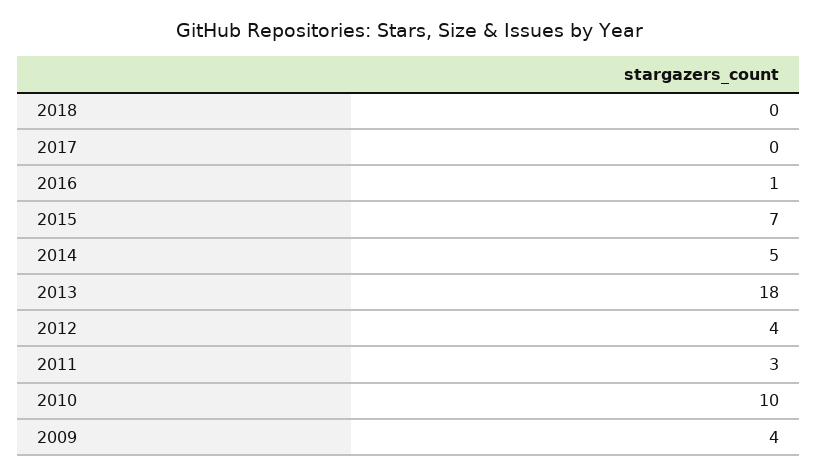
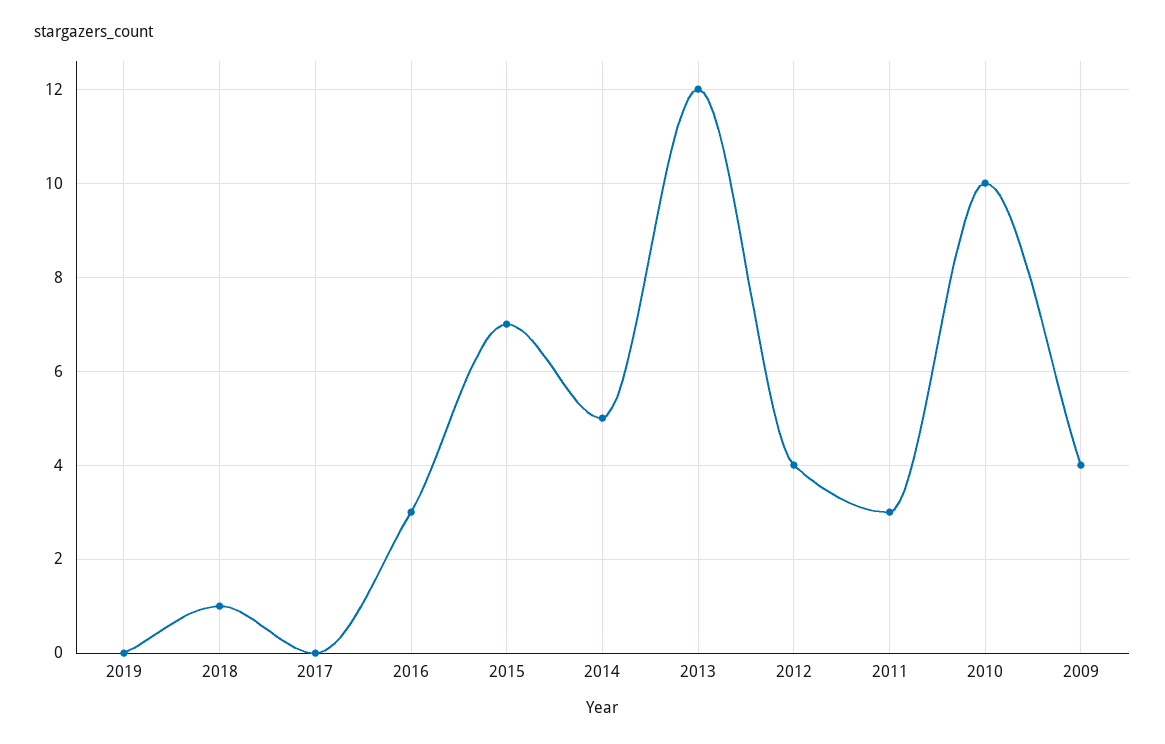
  {
-   "2018": 0,
+   "2018": 1,
    "2017": 0,
-   "2016": 1,
+   "2016": 3,
    "2015": 7,
    "2014": 5,
-   "2013": 18,
+   "2013": 12,
    "2012": 4,
    "2011": 3,
    "2010": 10,
-   "2009": 4
+   "2009": 4,
+   "2019": 0
  }

